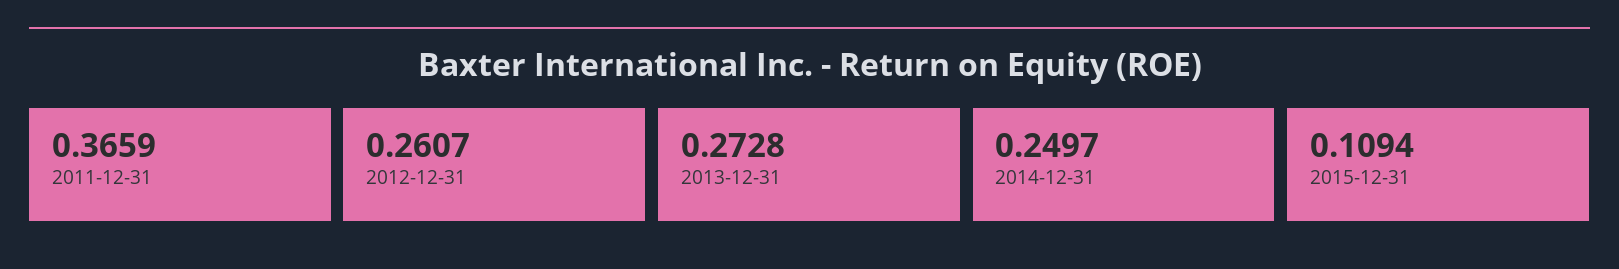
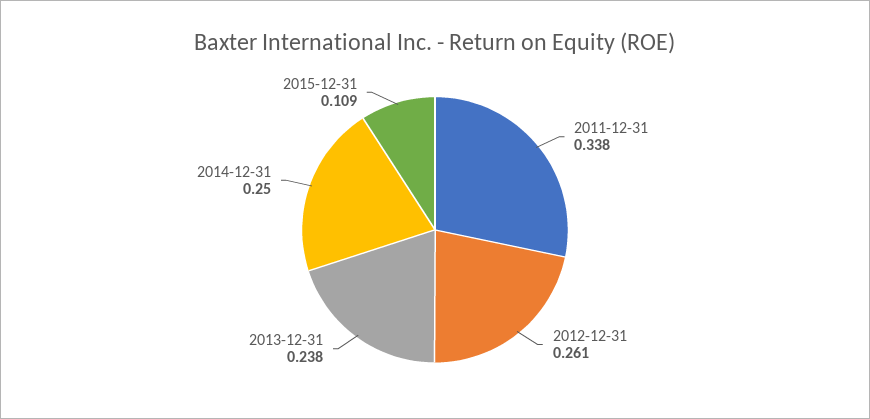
  {
-   "2011-12-31": 0.3659,
+   "2011-12-31": 0.338,
    "2012-12-31": 0.2607,
-   "2013-12-31": 0.2728,
+   "2013-12-31": 0.238,
    "2014-12-31": 0.2497,
    "2015-12-31": 0.1094
  }

